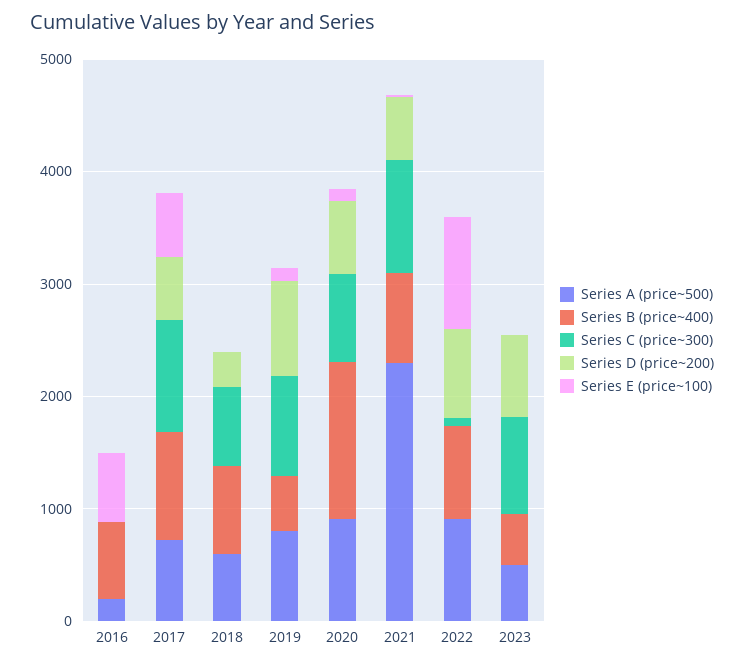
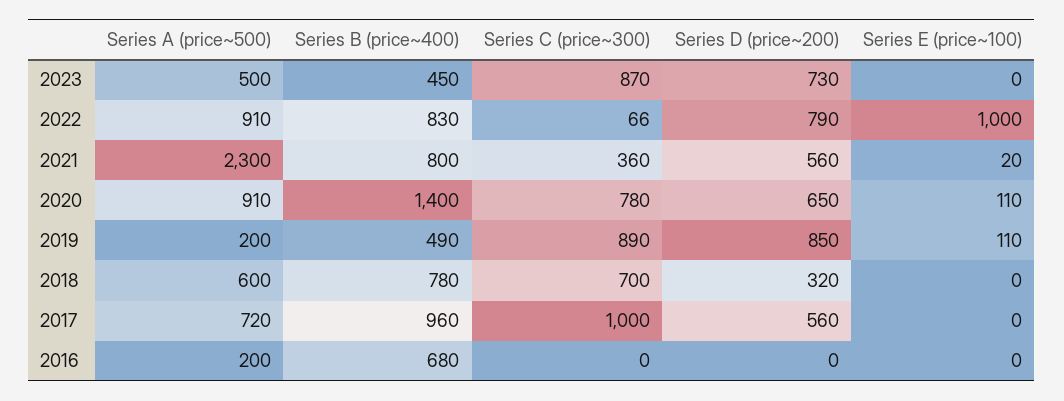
  {
    "Series A (price~500)": {
      "2016": 200,
      "2017": 720,
      "2018": 600,
-     "2019": 800,
+     "2019": 200,
      "2020": 910,
      "2021": 2300,
      "2022": 910,
      "2023": 500
    },
    "Series B (price~400)": {
      "2016": 680,
      "2017": 960,
      "2018": 780,
      "2019": 490,
      "2020": 1400,
      "2021": 800,
      "2022": 830,
      "2023": 450
    },
    "Series C (price~300)": {
      "2016": 0,
      "2017": 1000,
      "2018": 700,
      "2019": 890,
      "2020": 780,
-     "2021": 1000,
+     "2021": 360,
      "2022": 66,
      "2023": 870
    },
    "Series D (price~200)": {
      "2016": 0,
      "2017": 560,
      "2018": 320,
      "2019": 850,
      "2020": 650,
      "2021": 560,
      "2022": 790,
      "2023": 730
    },
    "Series E (price~100)": {
-     "2016": 600,
+     "2016": 0,
-     "2017": 600,
+     "2017": 0,
      "2018": 0,
      "2019": 110,
      "2020": 110,
      "2021": 20,
      "2022": 1000,
      "2023": 0
    }
  }

